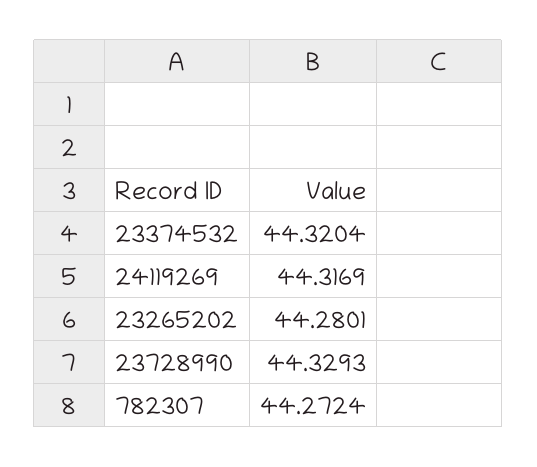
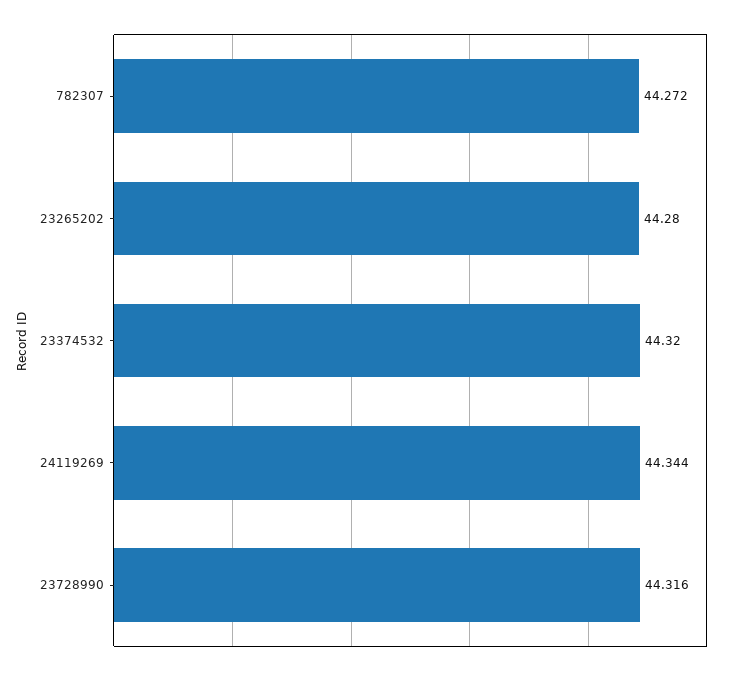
  {
    "23374532": 44.3204,
-   "24119269": 44.3169,
+   "24119269": 44.344,
    "23265202": 44.2801,
-   "23728990": 44.3293,
+   "23728990": 44.316,
    "782307": 44.2724
  }

